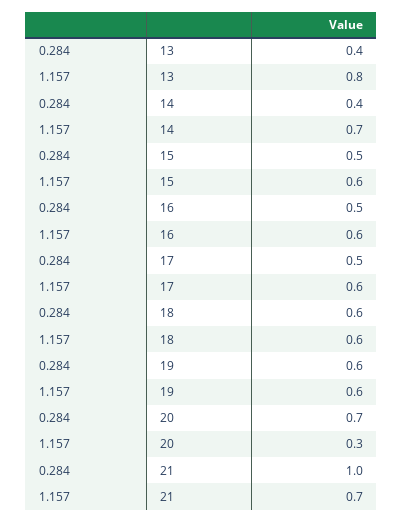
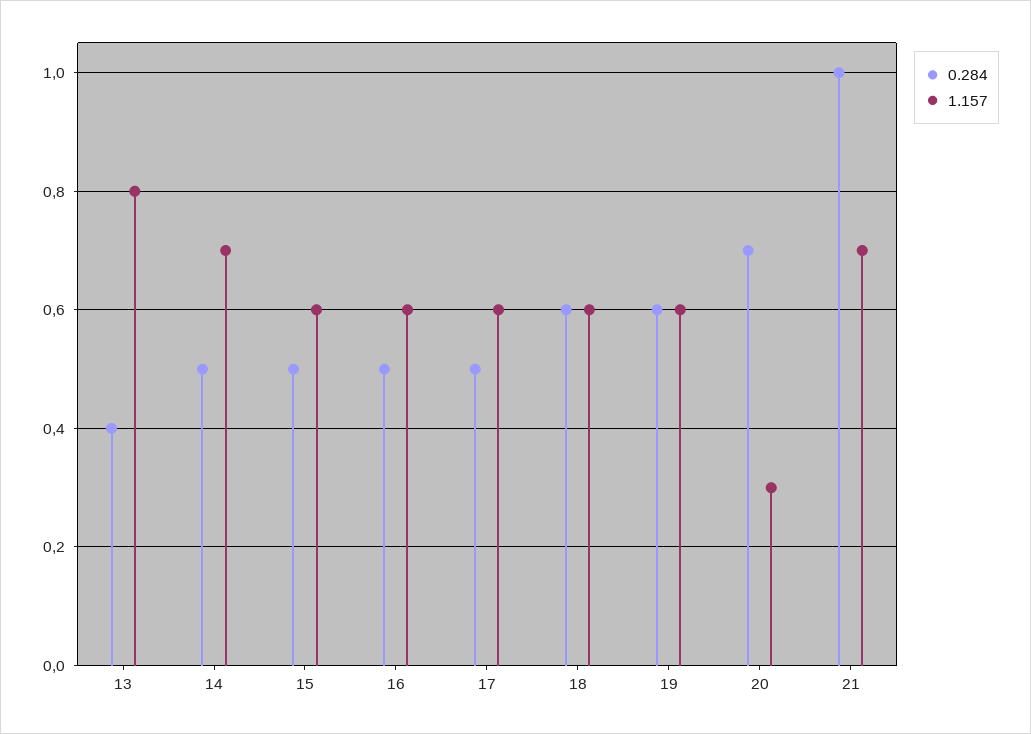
  {
    "0.284": {
      "13": 0.4,
-     "14": 0.4,
+     "14": 0.5,
      "15": 0.5,
      "16": 0.5,
      "17": 0.5,
      "18": 0.6,
      "19": 0.6,
      "20": 0.7,
      "21": 1
    },
    "1.157": {
      "13": 0.8,
      "14": 0.7,
      "15": 0.6,
      "16": 0.6,
      "17": 0.6,
      "18": 0.6,
      "19": 0.6,
      "20": 0.3,
      "21": 0.7
    }
  }

